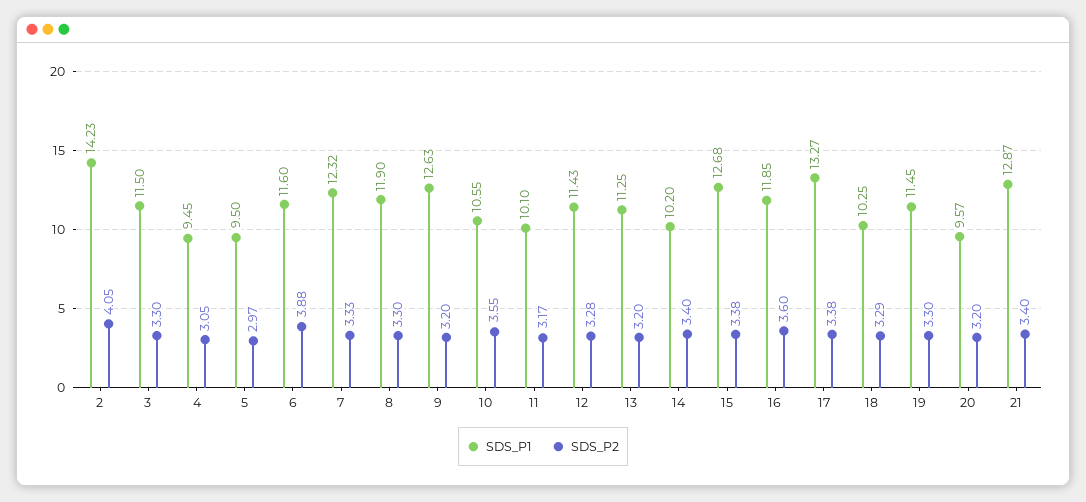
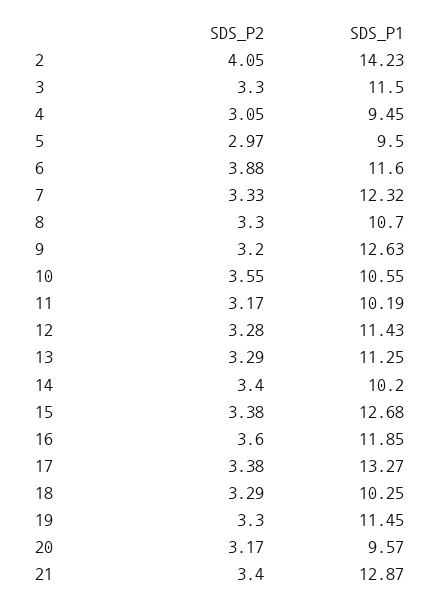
  {
    "SDS_P1": {
      "2": 14.23,
      "3": 11.5,
      "4": 9.45,
      "5": 9.5,
      "6": 11.6,
      "7": 12.32,
-     "8": 11.9,
+     "8": 10.7,
      "9": 12.63,
      "10": 10.55,
-     "11": 10.1,
+     "11": 10.19,
      "12": 11.43,
      "13": 11.25,
      "14": 10.2,
      "15": 12.68,
      "16": 11.85,
      "17": 13.27,
      "18": 10.25,
      "19": 11.45,
      "20": 9.57,
      "21": 12.87
    },
    "SDS_P2": {
      "2": 4.05,
      "3": 3.3,
      "4": 3.05,
      "5": 2.97,
      "6": 3.88,
      "7": 3.33,
      "8": 3.3,
      "9": 3.2,
      "10": 3.55,
      "11": 3.17,
      "12": 3.28,
-     "13": 3.2,
+     "13": 3.29,
      "14": 3.4,
      "15": 3.38,
      "16": 3.6,
      "17": 3.38,
      "18": 3.29,
      "19": 3.3,
-     "20": 3.2,
+     "20": 3.17,
      "21": 3.4
    }
  }

